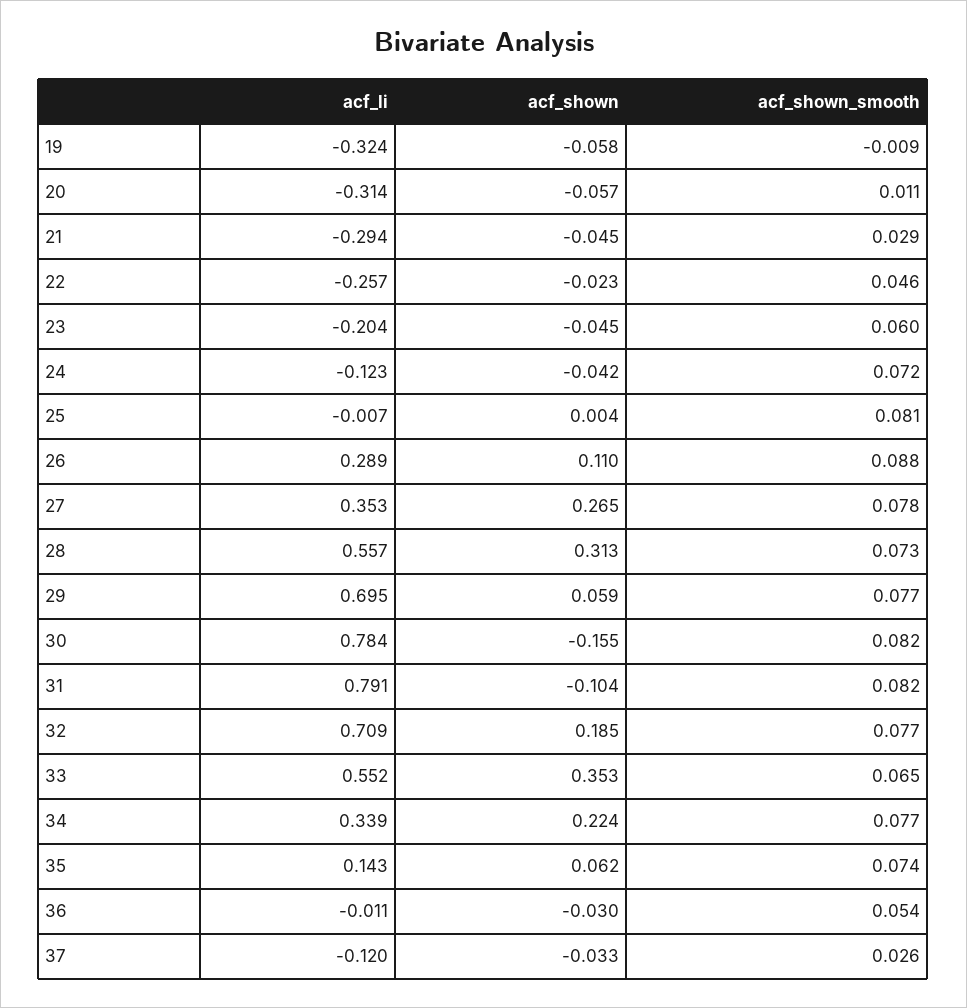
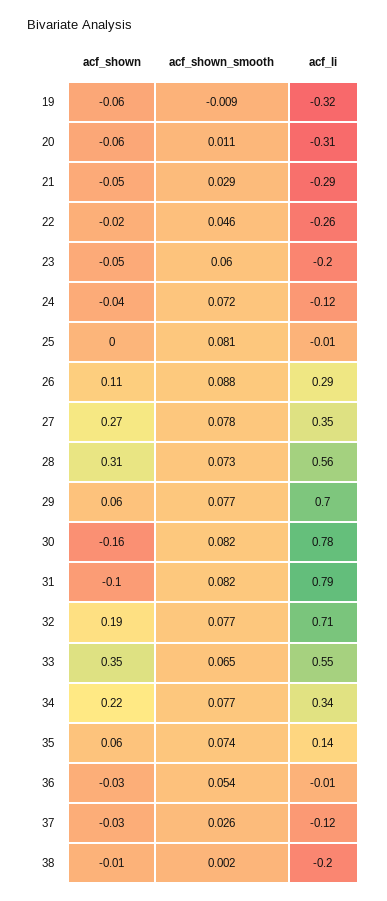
  {
    "acf_li": {
      "19": -0.324,
      "20": -0.314,
      "21": -0.294,
      "22": -0.257,
      "23": -0.204,
      "24": -0.123,
      "25": -0.007,
      "26": 0.289,
      "27": 0.353,
      "28": 0.557,
      "29": 0.695,
      "30": 0.784,
      "31": 0.791,
      "32": 0.709,
      "33": 0.552,
      "34": 0.339,
      "35": 0.143,
      "36": -0.011,
-     "37": -0.12
+     "37": -0.12,
+     "38": -0.2
    },
    "acf_shown": {
      "19": -0.058,
      "20": -0.057,
      "21": -0.045,
      "22": -0.023,
      "23": -0.045,
      "24": -0.042,
      "25": 0.004,
      "26": 0.11,
      "27": 0.265,
      "28": 0.313,
      "29": 0.059,
      "30": -0.155,
      "31": -0.104,
      "32": 0.185,
      "33": 0.353,
      "34": 0.224,
      "35": 0.062,
      "36": -0.03,
-     "37": -0.033
+     "37": -0.033,
+     "38": -0.01
    },
    "acf_shown_smooth": {
      "19": -0.009,
      "20": 0.011,
      "21": 0.029,
      "22": 0.046,
      "23": 0.06,
      "24": 0.072,
      "25": 0.081,
      "26": 0.088,
      "27": 0.078,
      "28": 0.073,
      "29": 0.077,
      "30": 0.082,
      "31": 0.082,
      "32": 0.077,
      "33": 0.065,
      "34": 0.077,
      "35": 0.074,
      "36": 0.054,
-     "37": 0.026
+     "37": 0.026,
+     "38": 0.002
    }
  }

